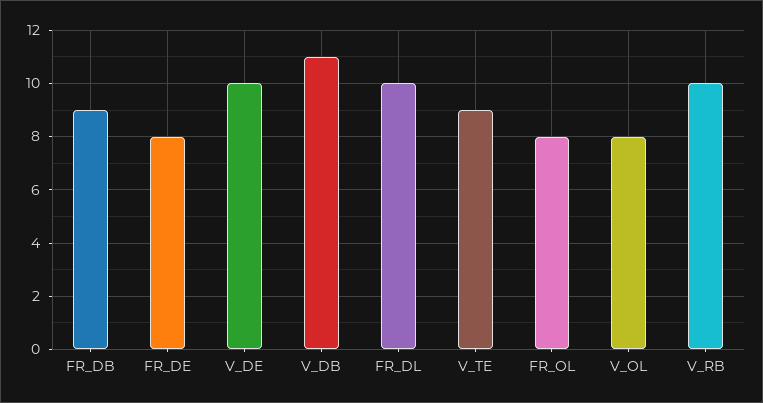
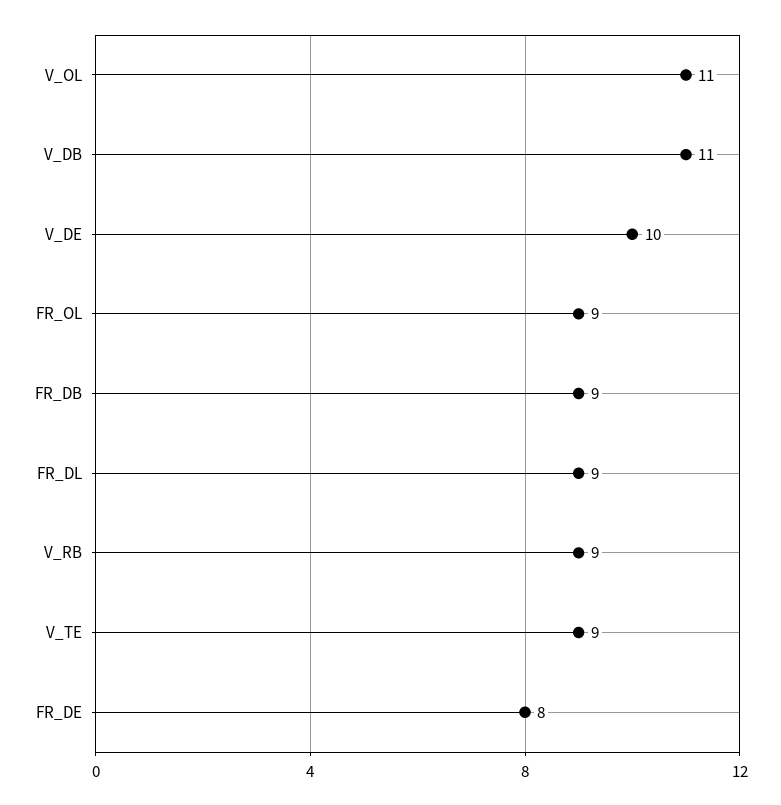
  {
    "FR_DB": 9,
    "FR_DE": 8,
    "V_DE": 10,
    "V_DB": 11,
-   "FR_DL": 10,
+   "FR_DL": 9,
    "V_TE": 9,
-   "FR_OL": 8,
+   "FR_OL": 9,
-   "V_OL": 8,
+   "V_OL": 11,
-   "V_RB": 10
+   "V_RB": 9
  }

